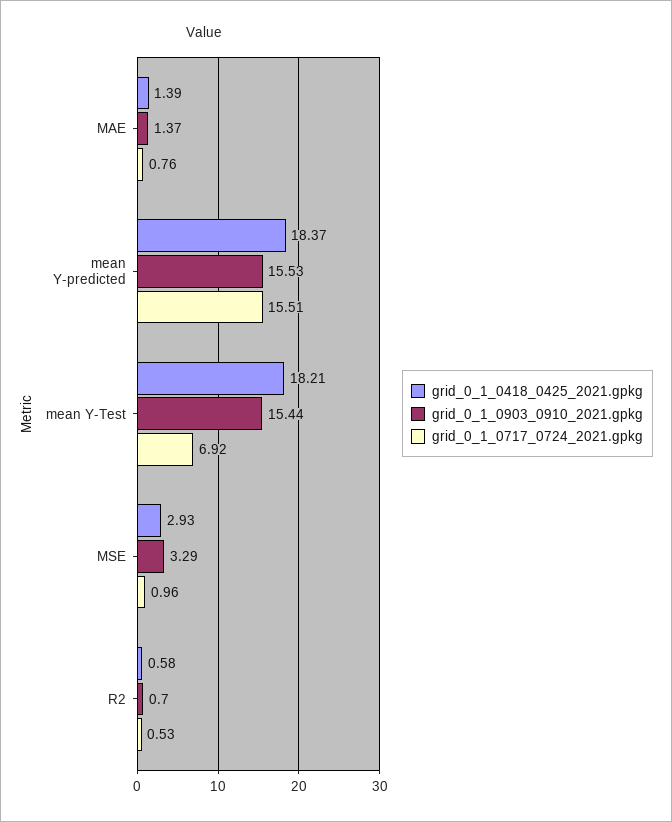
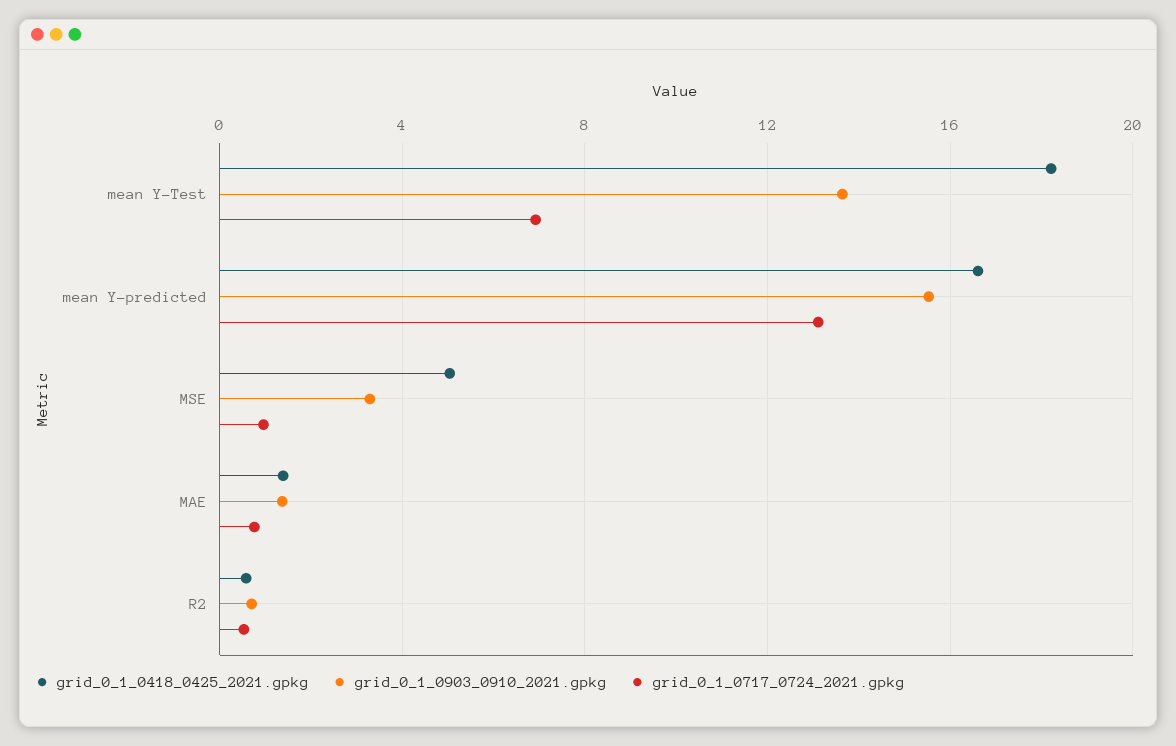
  {
    "grid_0_1_0418_0425_2021.gpkg": {
      "MAE": 1.39,
-     "mean Y-predicted": 18.37,
+     "mean Y-predicted": 16.5,
      "mean Y-Test": 18.21,
-     "MSE": 2.93,
+     "MSE": 5,
      "R2": 0.58
    },
    "grid_0_1_0903_0910_2021.gpkg": {
      "MAE": 1.37,
      "mean Y-predicted": 15.53,
-     "mean Y-Test": 15.44,
+     "mean Y-Test": 13.5,
      "MSE": 3.29,
      "R2": 0.7
    },
    "grid_0_1_0717_0724_2021.gpkg": {
      "MAE": 0.76,
-     "mean Y-predicted": 15.51,
+     "mean Y-predicted": 13,
      "mean Y-Test": 6.92,
      "MSE": 0.96,
      "R2": 0.53
    }
  }

